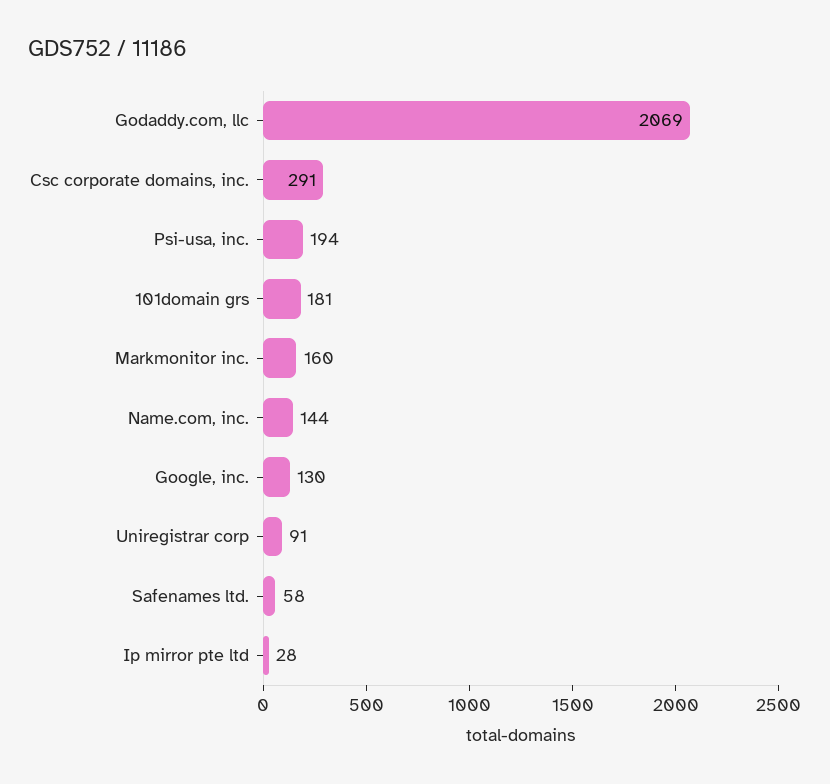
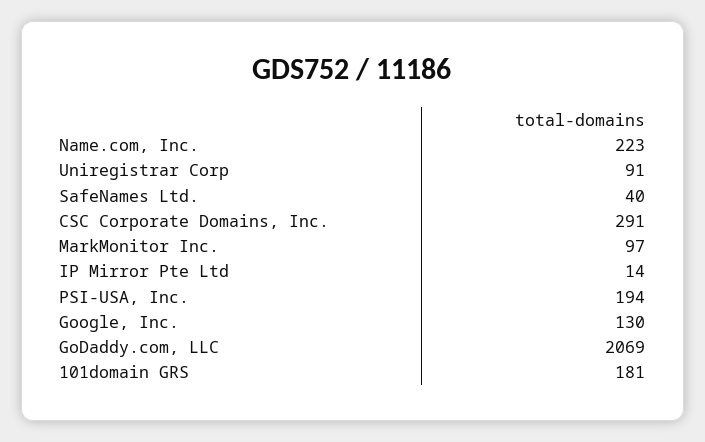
  {
    "Godaddy.com, llc": 2069,
    "Csc corporate domains, inc.": 291,
    "Psi-usa, inc.": 194,
    "101domain grs": 181,
-   "Markmonitor inc.": 160,
+   "Markmonitor inc.": 97,
-   "Name.com, inc.": 144,
+   "Name.com, inc.": 223,
    "Google, inc.": 130,
    "Uniregistrar corp": 91,
-   "Safenames ltd.": 58,
+   "Safenames ltd.": 40,
-   "Ip mirror pte ltd": 28
+   "Ip mirror pte ltd": 14
  }

